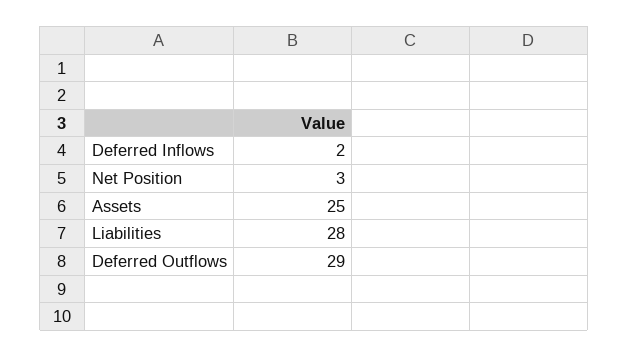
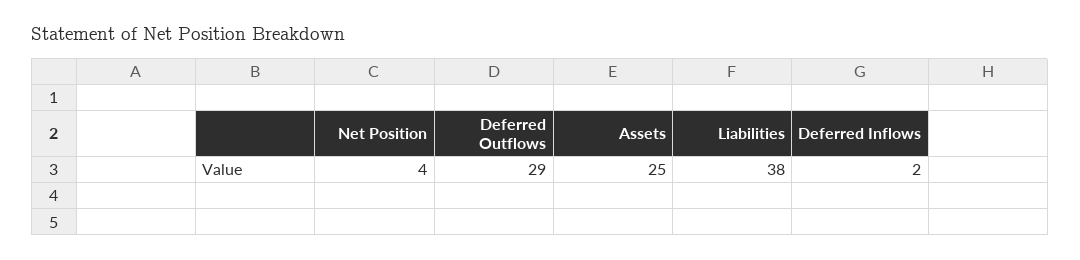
  {
    "Deferred Inflows": 2,
-   "Net Position": 3,
+   "Net Position": 4,
    "Assets": 25,
-   "Liabilities": 28,
+   "Liabilities": 38,
    "Deferred Outflows": 29
  }

